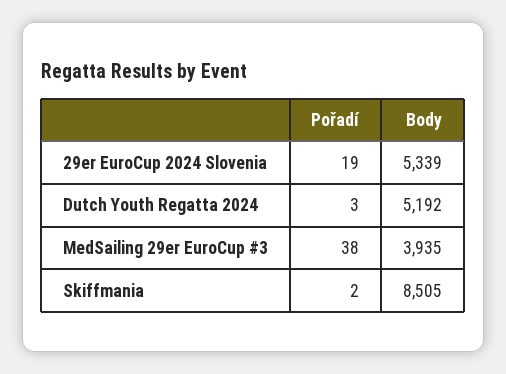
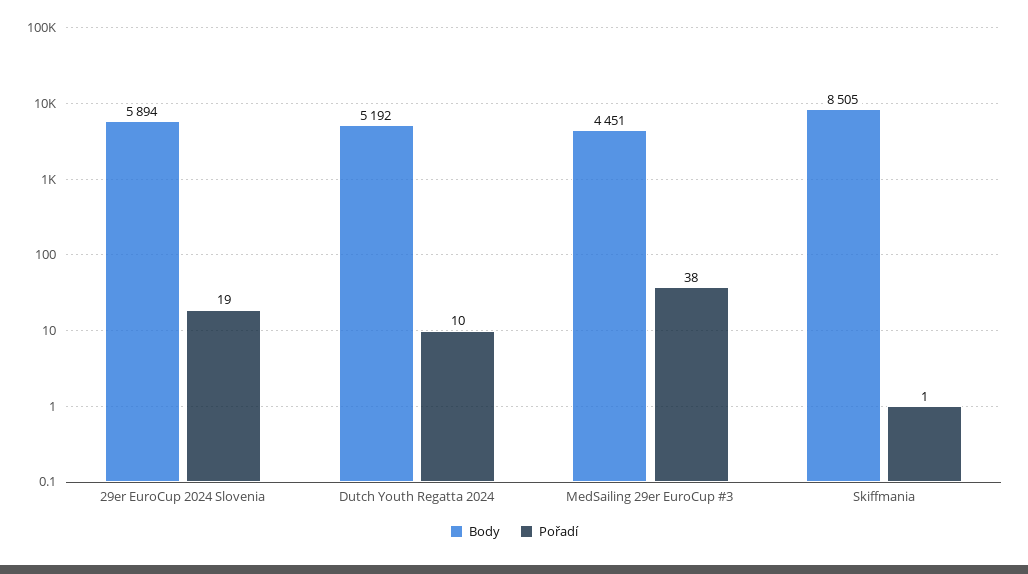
  {
    "Pořadí": {
      "29er EuroCup 2024 Slovenia": 19,
-     "Dutch Youth Regatta 2024": 3,
+     "Dutch Youth Regatta 2024": 10,
      "MedSailing 29er EuroCup #3": 38,
-     "Skiffmania": 2
+     "Skiffmania": 1
    },
    "Body": {
-     "29er EuroCup 2024 Slovenia": 5339,
+     "29er EuroCup 2024 Slovenia": 5894,
      "Dutch Youth Regatta 2024": 5192,
-     "MedSailing 29er EuroCup #3": 3935,
+     "MedSailing 29er EuroCup #3": 4451,
      "Skiffmania": 8505
    }
  }

